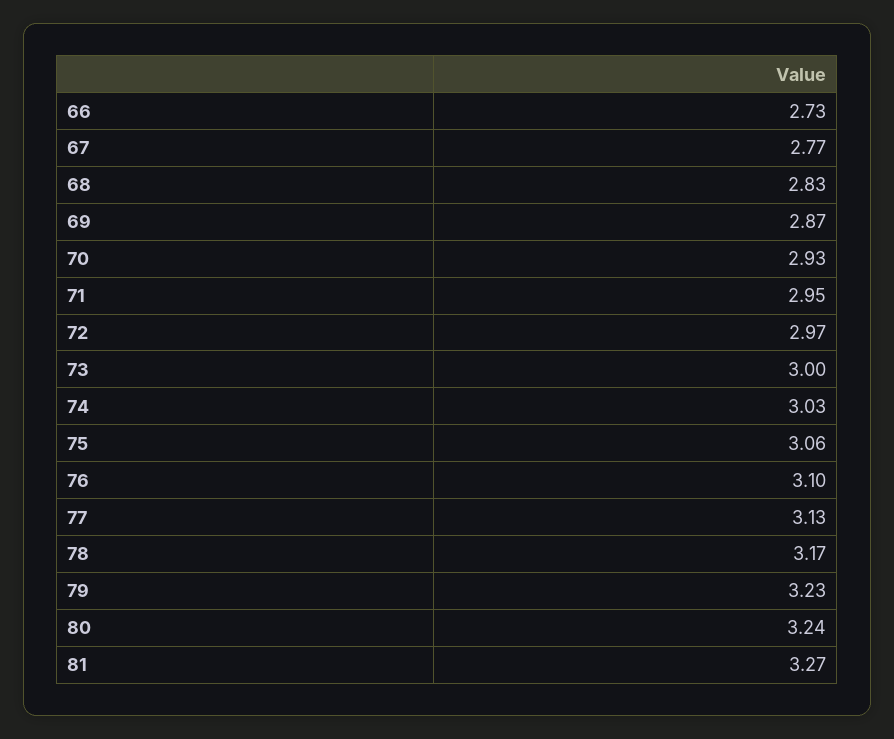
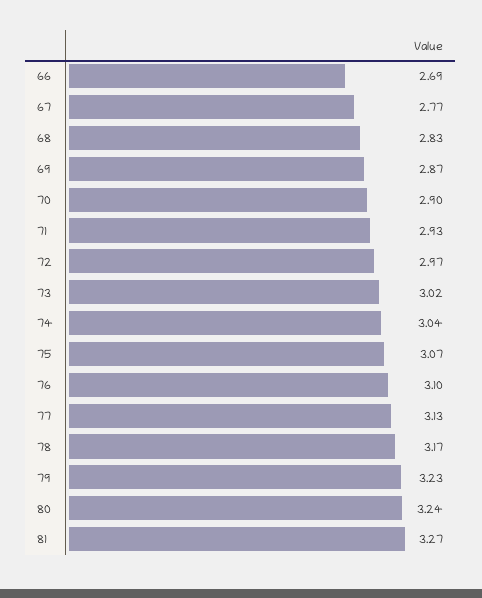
  {
-   "66": 2.73,
+   "66": 2.69,
    "67": 2.77,
    "68": 2.83,
    "69": 2.87,
-   "70": 2.93,
+   "70": 2.9,
-   "71": 2.95,
+   "71": 2.93,
    "72": 2.97,
-   "73": 3,
+   "73": 3.02,
-   "74": 3.03,
+   "74": 3.04,
-   "75": 3.06,
+   "75": 3.07,
    "76": 3.1,
    "77": 3.13,
    "78": 3.17,
    "79": 3.23,
    "80": 3.24,
    "81": 3.27
  }

